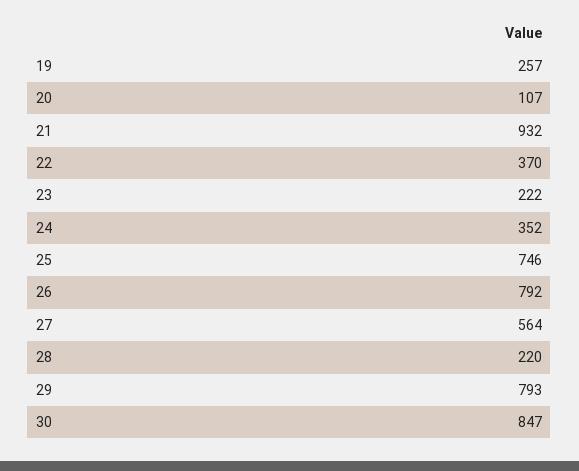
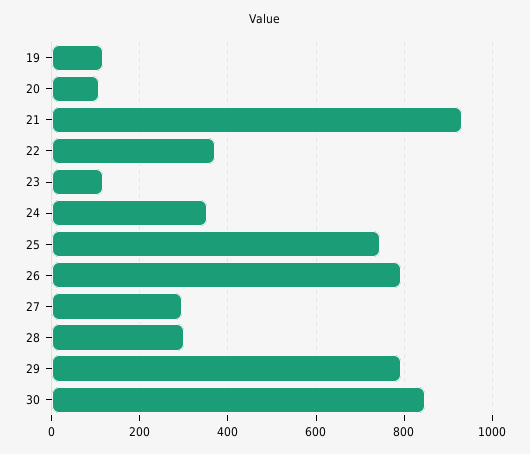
  {
-   "19": 257,
+   "19": 120,
    "20": 107,
    "21": 932,
    "22": 370,
-   "23": 222,
+   "23": 120,
    "24": 352,
    "25": 746,
    "26": 792,
-   "27": 564,
+   "27": 300,
-   "28": 220,
+   "28": 300,
    "29": 793,
    "30": 847
  }

